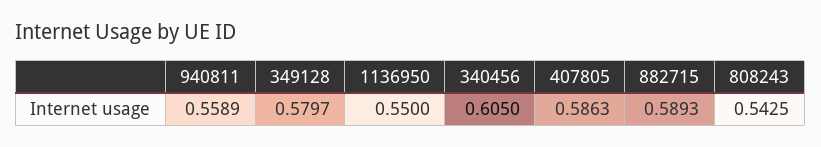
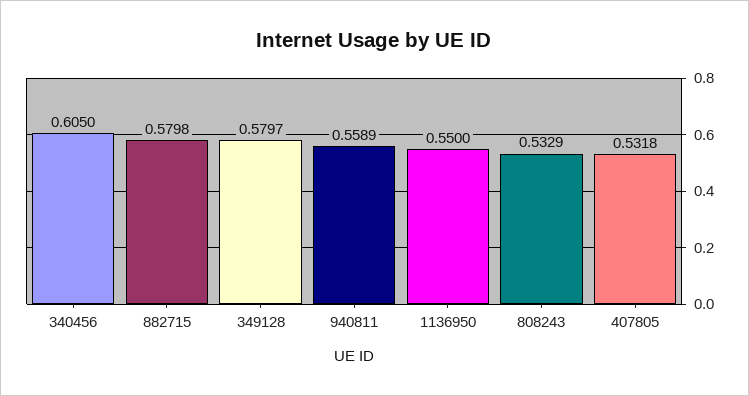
  {
    "940811": 0.5589,
    "349128": 0.5797,
    "1136950": 0.55,
    "340456": 0.605,
-   "407805": 0.5863,
+   "407805": 0.5318,
-   "882715": 0.5893,
+   "882715": 0.5798,
-   "808243": 0.5425
+   "808243": 0.5329
  }

